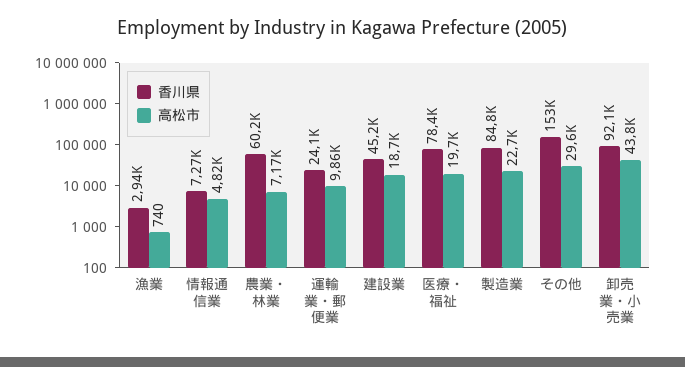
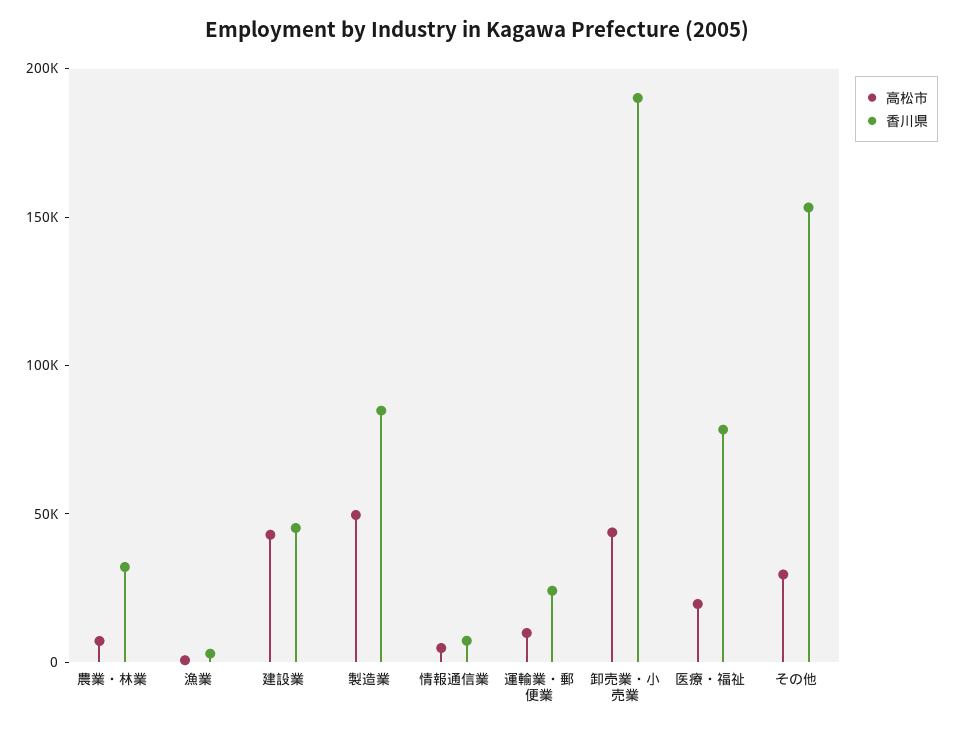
  {
    "香川県": {
      "漁業": 2940,
      "情報通信業": 7270,
-     "農業・林業": 60200,
+     "農業・林業": 30000,
      "運輸業・郵便業": 24100,
      "建設業": 45200,
      "医療・福祉": 78400,
      "製造業": 84800,
      "その他": 153000,
-     "卸売業・小売業": 92100
+     "卸売業・小売業": 190000
    },
    "高松市": {
      "漁業": 740,
      "情報通信業": 4820,
      "農業・林業": 7170,
      "運輸業・郵便業": 9860,
-     "建設業": 18700,
+     "建設業": 40000,
      "医療・福祉": 19700,
-     "製造業": 22700,
+     "製造業": 50000,
      "その他": 29600,
      "卸売業・小売業": 43800
    }
  }

